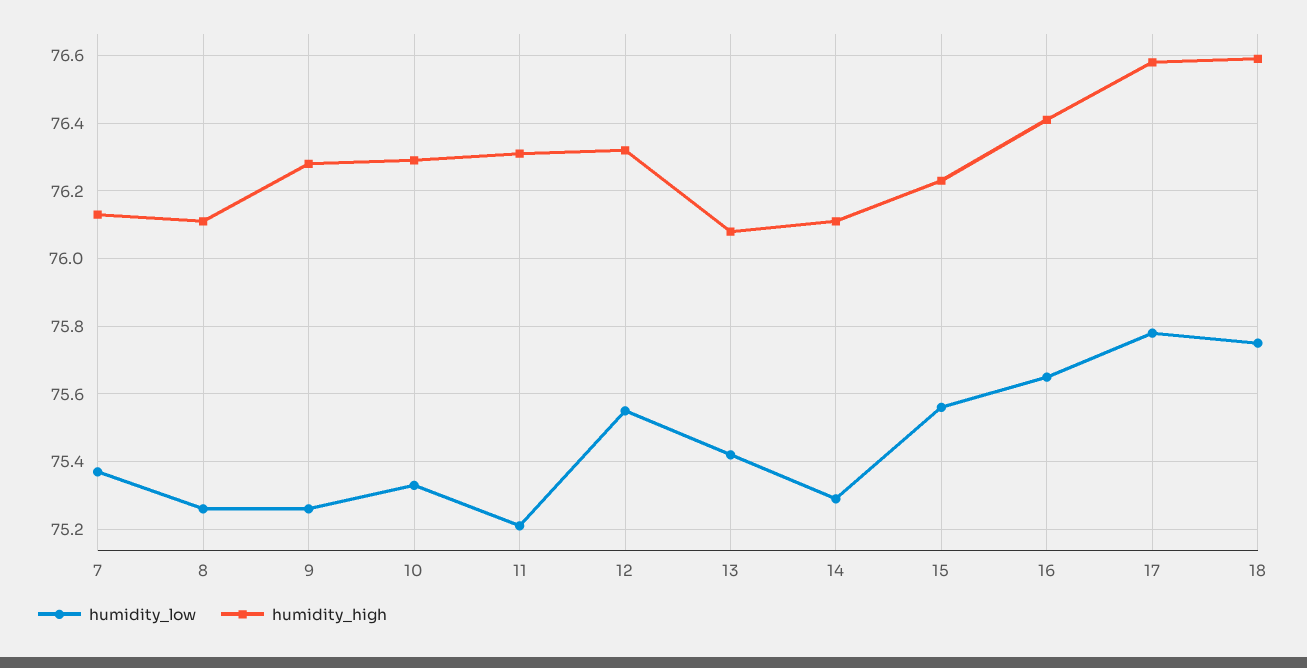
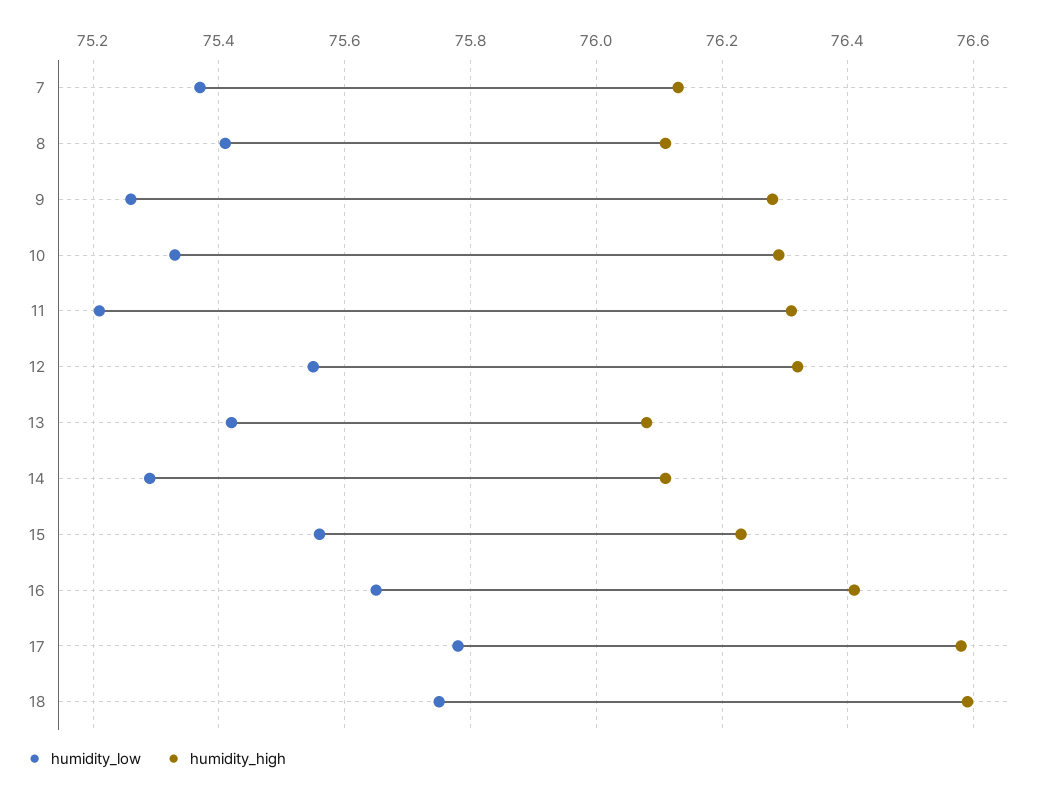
  {
    "humidity_low": {
      "7": 75.35,
-     "8": 75.25,
+     "8": 75.4,
      "9": 75.25,
      "10": 75.35,
      "11": 75.2,
      "12": 75.55,
      "13": 75.4,
      "14": 75.3,
      "15": 75.55,
      "16": 75.65,
      "17": 75.8,
      "18": 75.75
    },
    "humidity_high": {
      "7": 76.15,
      "8": 76.1,
      "9": 76.3,
      "10": 76.3,
      "11": 76.3,
      "12": 76.3,
      "13": 76.1,
      "14": 76.1,
      "15": 76.25,
      "16": 76.4,
      "17": 76.6,
      "18": 76.6
    }
  }

